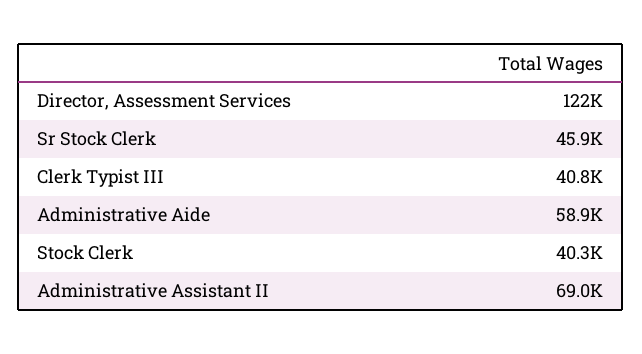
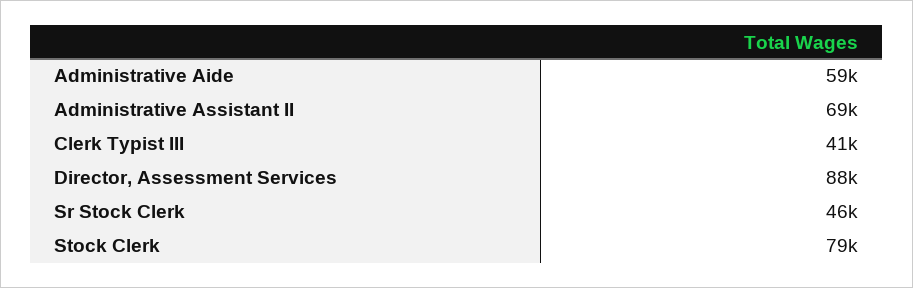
  {
-   "Director, Assessment Services": 122000,
+   "Director, Assessment Services": 88000,
    "Sr Stock Clerk": 45900,
    "Clerk Typist III": 40800,
    "Administrative Aide": 58900,
-   "Stock Clerk": 40300,
+   "Stock Clerk": 79000,
    "Administrative Assistant II": 69000
  }

